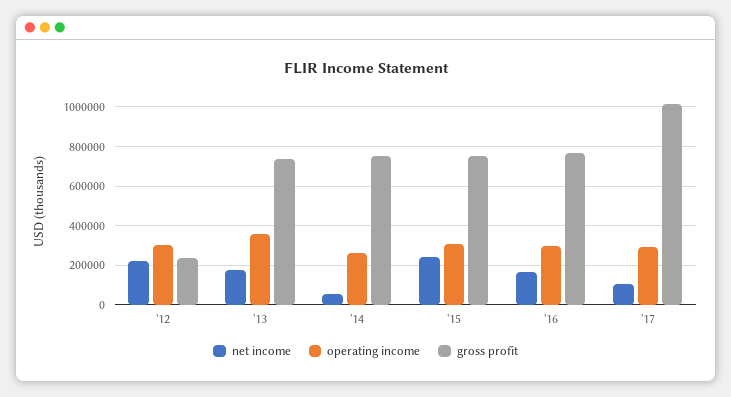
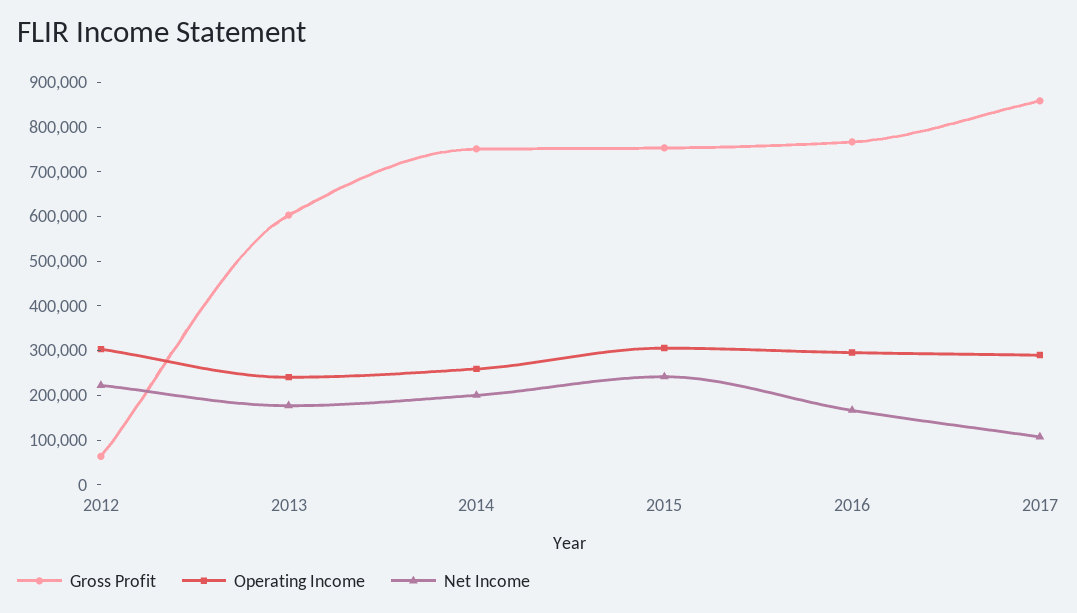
  {
    "net income": {
      "'12": 220000,
      "'13": 180000,
-     "'14": 50000,
+     "'14": 200000,
      "'15": 240000,
      "'16": 160000,
      "'17": 100000
    },
    "operating income": {
      "'12": 300000,
-     "'13": 350000,
+     "'13": 240000,
      "'14": 260000,
      "'15": 300000,
      "'16": 300000,
      "'17": 300000
    },
    "gross profit": {
-     "'12": 250000,
+     "'12": 60000,
-     "'13": 750000,
+     "'13": 600000,
      "'14": 760000,
      "'15": 760000,
      "'16": 760000,
-     "'17": 1000000
+     "'17": 860000
    }
  }

